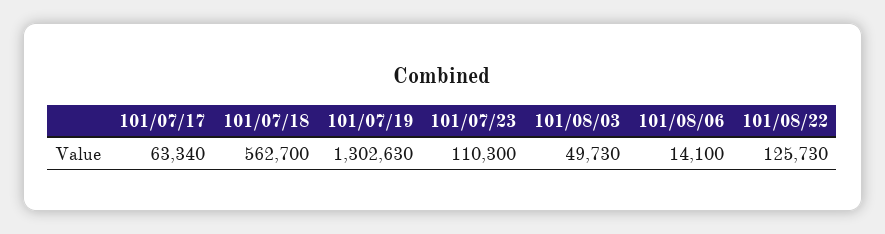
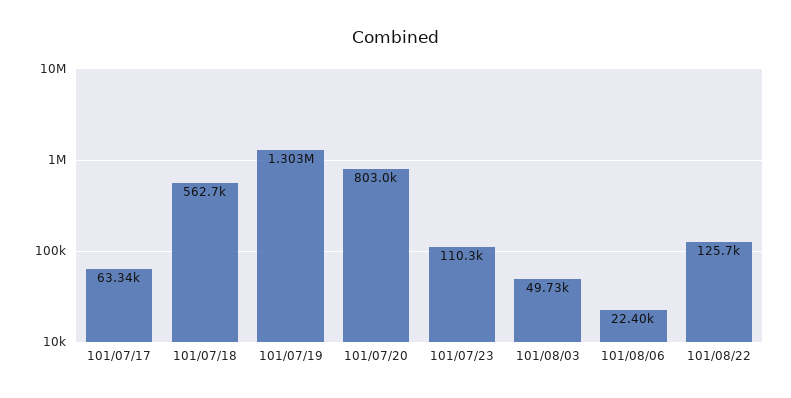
  {
    "101/07/17": 63340,
    "101/07/18": 562700,
    "101/07/19": 1302630,
    "101/07/23": 110300,
    "101/08/03": 49730,
-   "101/08/06": 14100,
+   "101/08/06": 22400,
-   "101/08/22": 125730
+   "101/08/22": 125730,
+   "101/07/20": 803000
  }

